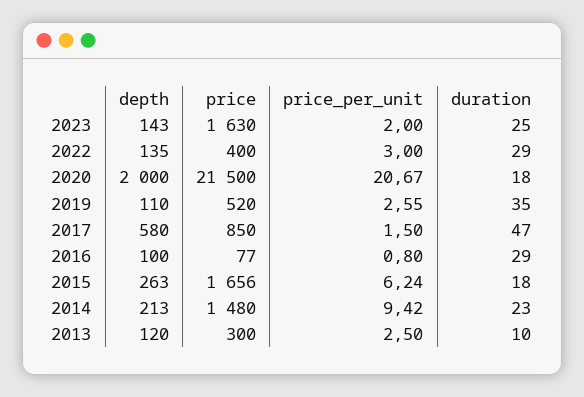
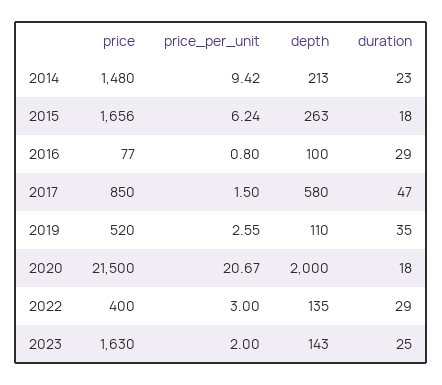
  {
    "depth": {
      "2023": 143,
      "2022": 135,
      "2020": 2000,
      "2019": 110,
      "2017": 580,
      "2016": 100,
      "2015": 263,
-     "2014": 213,
+     "2014": 213
-     "2013": 120
    },
    "price": {
      "2023": 1630,
      "2022": 400,
      "2020": 21500,
      "2019": 520,
      "2017": 850,
      "2016": 77,
      "2015": 1656,
-     "2014": 1480,
+     "2014": 1480
-     "2013": 300
    },
    "price_per_unit": {
      "2023": 2,
      "2022": 3,
      "2020": 20.67,
      "2019": 2.55,
      "2017": 1.5,
      "2016": 0.8,
      "2015": 6.24,
-     "2014": 9.42,
+     "2014": 9.42
-     "2013": 2.5
    },
    "duration": {
      "2023": 25,
      "2022": 29,
      "2020": 18,
      "2019": 35,
      "2017": 47,
      "2016": 29,
      "2015": 18,
-     "2014": 23,
+     "2014": 23
-     "2013": 10
    }
  }

